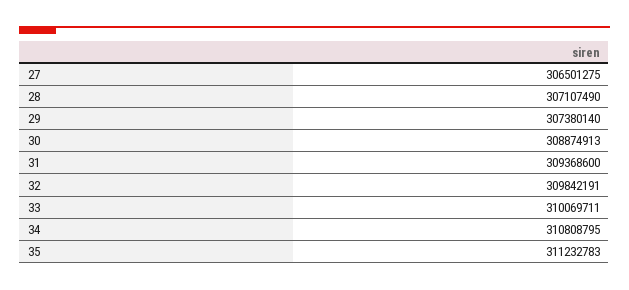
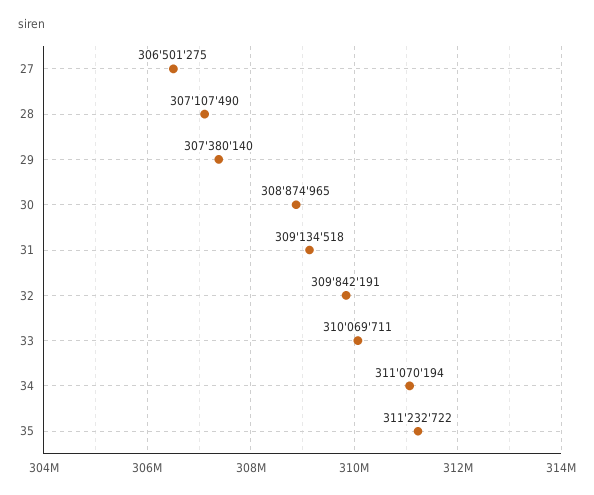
  {
    "27": 306501275,
    "28": 307107490,
    "29": 307380140,
-   "30": 308874913,
+   "30": 308874965,
-   "31": 309368600,
+   "31": 309134518,
    "32": 309842191,
    "33": 310069711,
-   "34": 310808795,
+   "34": 311070194,
-   "35": 311232783
+   "35": 311232722
  }

